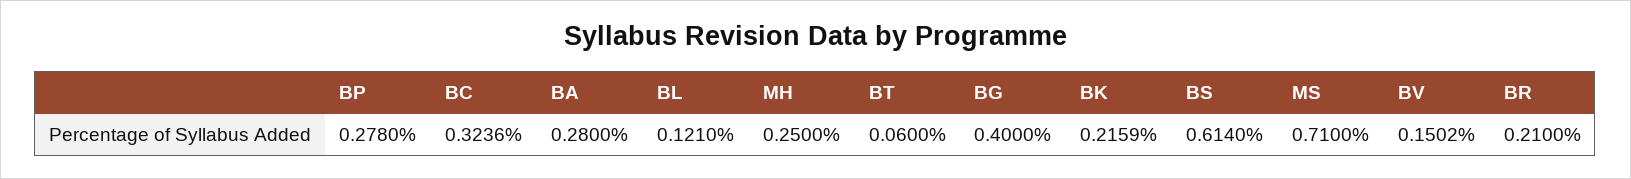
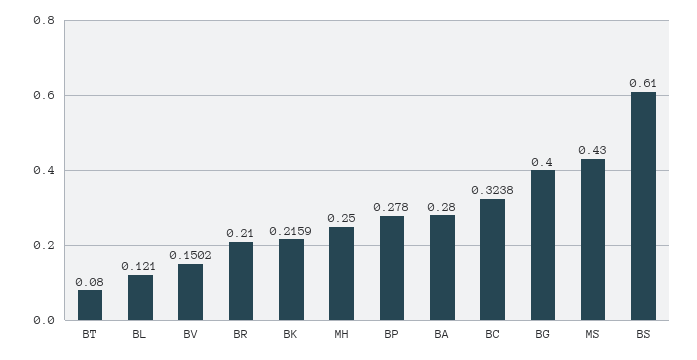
  {
    "BP": 0.278,
-   "BC": 0.3236,
+   "BC": 0.3238,
    "BA": 0.28,
    "BL": 0.121,
    "MH": 0.25,
-   "BT": 0.06,
+   "BT": 0.08,
    "BG": 0.4,
    "BK": 0.2159,
-   "BS": 0.614,
+   "BS": 0.61,
-   "MS": 0.71,
+   "MS": 0.43,
    "BV": 0.1502,
    "BR": 0.21
  }

